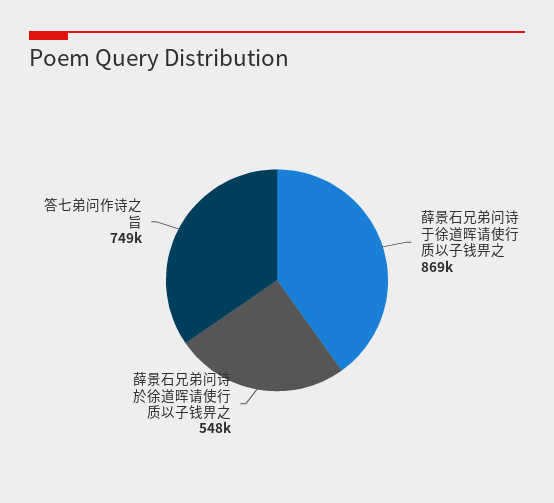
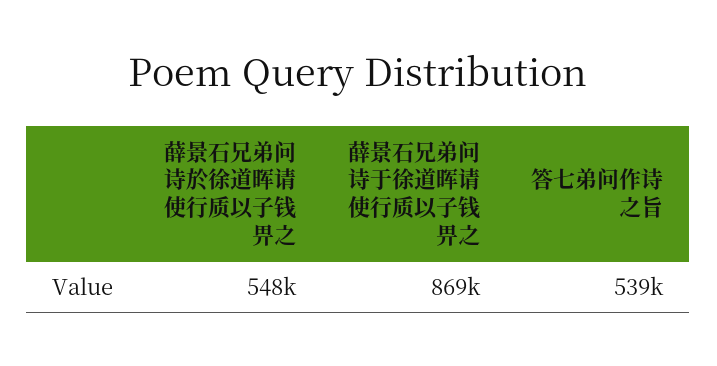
  {
    "薛景石兄弟问诗于徐道晖请使行质以子钱畀之": 869000,
    "薛景石兄弟问诗於徐道晖请使行质以子钱畀之": 548000,
-   "答七弟问作诗之旨": 749000
+   "答七弟问作诗之旨": 539000
  }

